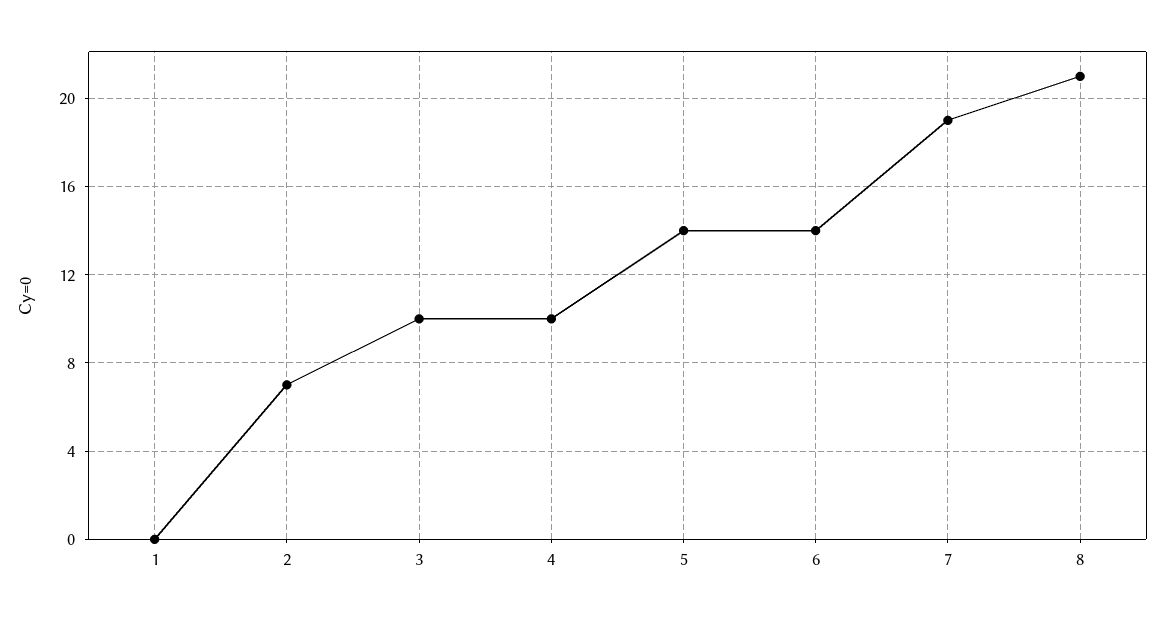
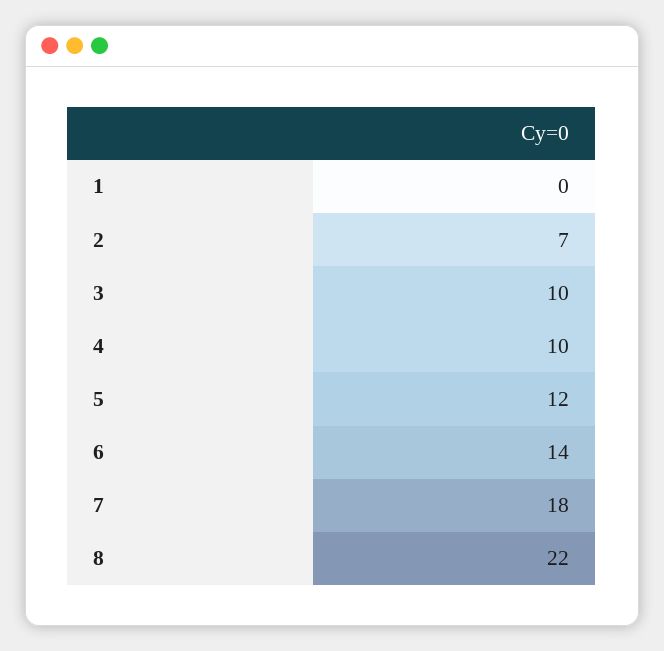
  {
    "1": 0,
    "2": 7,
    "3": 10,
    "4": 10,
-   "5": 14,
+   "5": 12,
    "6": 14,
-   "7": 19,
+   "7": 18,
-   "8": 21
+   "8": 22
  }

